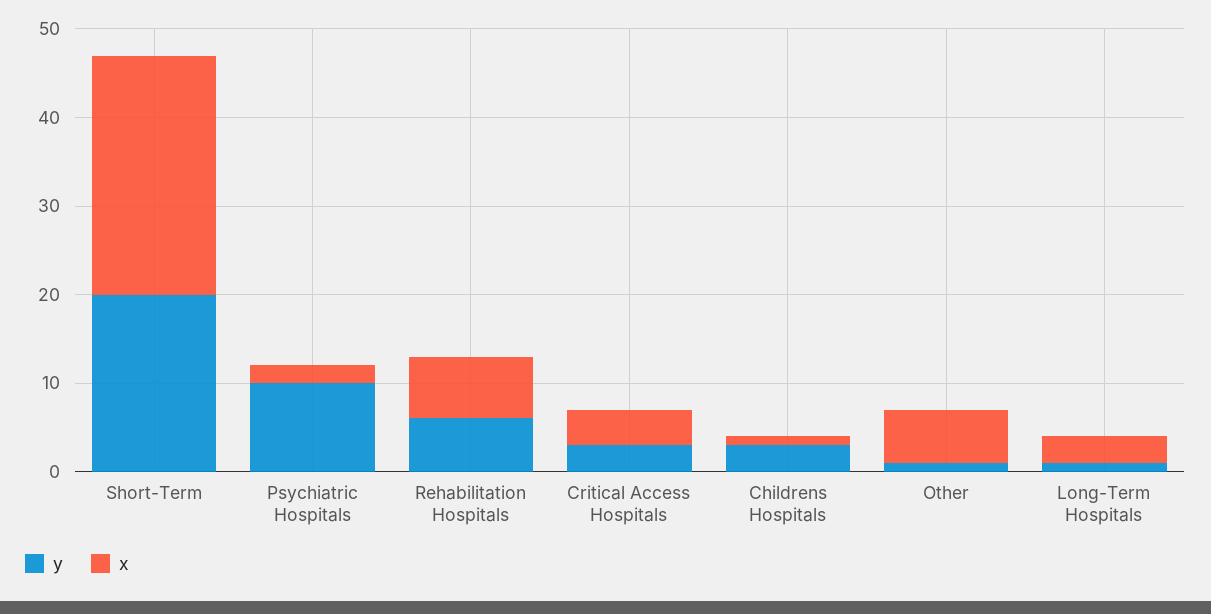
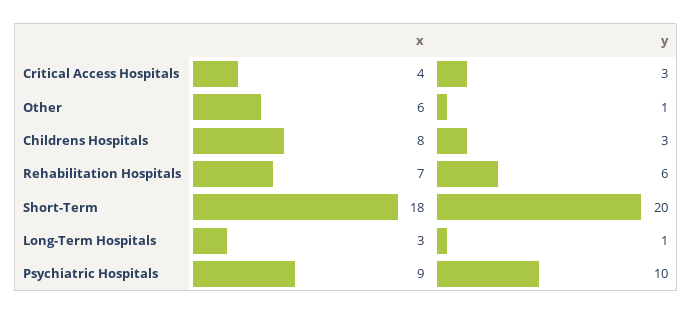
  {
    "y": {
      "Short-Term": 20,
      "Psychiatric Hospitals": 10,
      "Rehabilitation Hospitals": 6,
      "Critical Access Hospitals": 3,
      "Childrens Hospitals": 3,
      "Other": 1,
      "Long-Term Hospitals": 1
    },
    "x": {
-     "Short-Term": 27,
+     "Short-Term": 18,
-     "Psychiatric Hospitals": 2,
+     "Psychiatric Hospitals": 9,
      "Rehabilitation Hospitals": 7,
      "Critical Access Hospitals": 4,
-     "Childrens Hospitals": 1,
+     "Childrens Hospitals": 8,
      "Other": 6,
      "Long-Term Hospitals": 3
    }
  }

